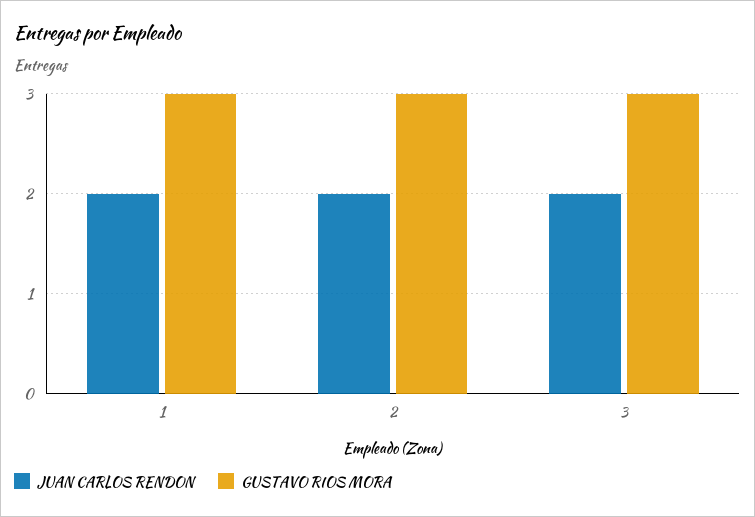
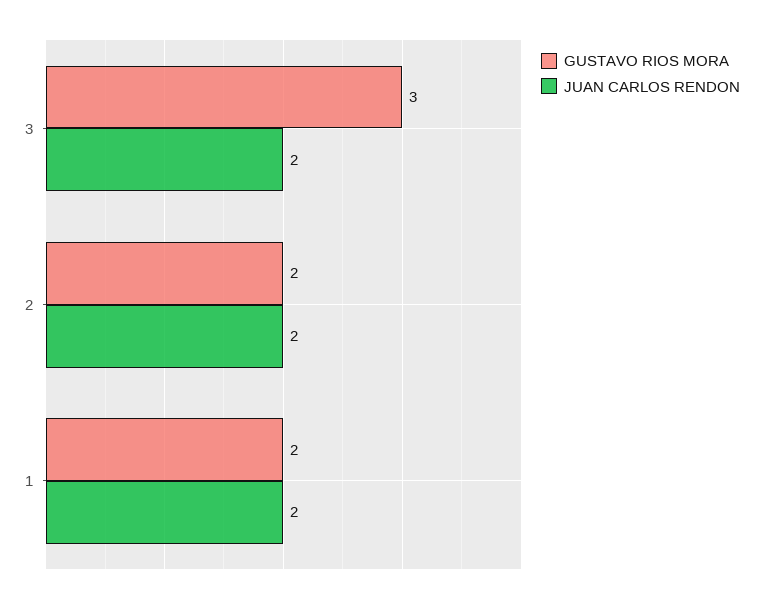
  {
    "JUAN CARLOS RENDON": {
      "1": 2,
      "2": 2,
      "3": 2
    },
    "GUSTAVO RIOS MORA": {
-     "1": 3,
+     "1": 2,
-     "2": 3,
+     "2": 2,
      "3": 3
    }
  }

